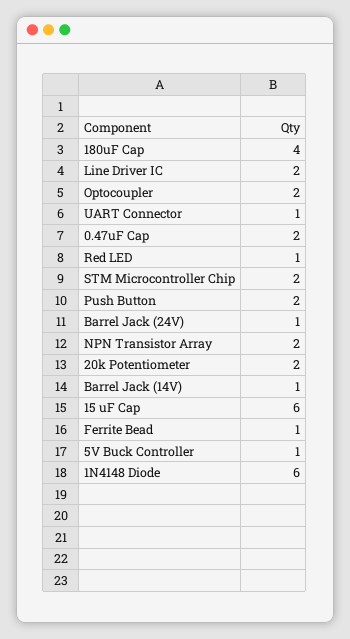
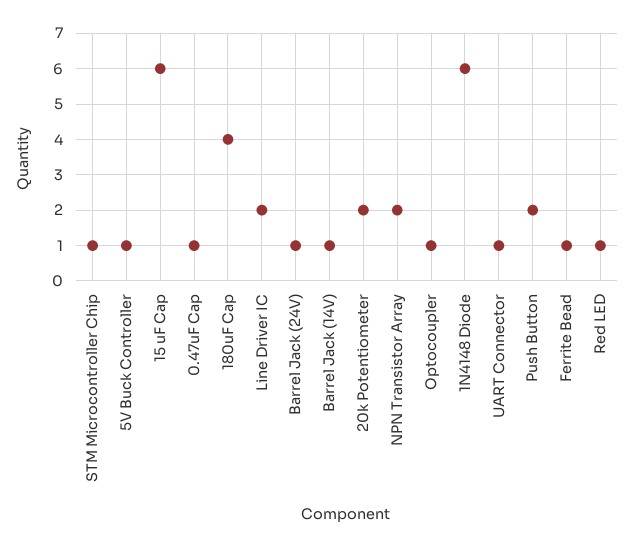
  {
    "180uF Cap": 4,
    "Line Driver IC": 2,
-   "Optocoupler": 2,
+   "Optocoupler": 1,
    "UART Connector": 1,
-   "0.47uF Cap": 2,
+   "0.47uF Cap": 1,
    "Red LED": 1,
-   "STM Microcontroller Chip": 2,
+   "STM Microcontroller Chip": 1,
    "Push Button": 2,
    "Barrel Jack (24V)": 1,
    "NPN Transistor Array": 2,
    "20k Potentiometer": 2,
    "Barrel Jack (14V)": 1,
    "15 uF Cap": 6,
    "Ferrite Bead": 1,
    "5V Buck Controller": 1,
    "1N4148 Diode": 6
  }

